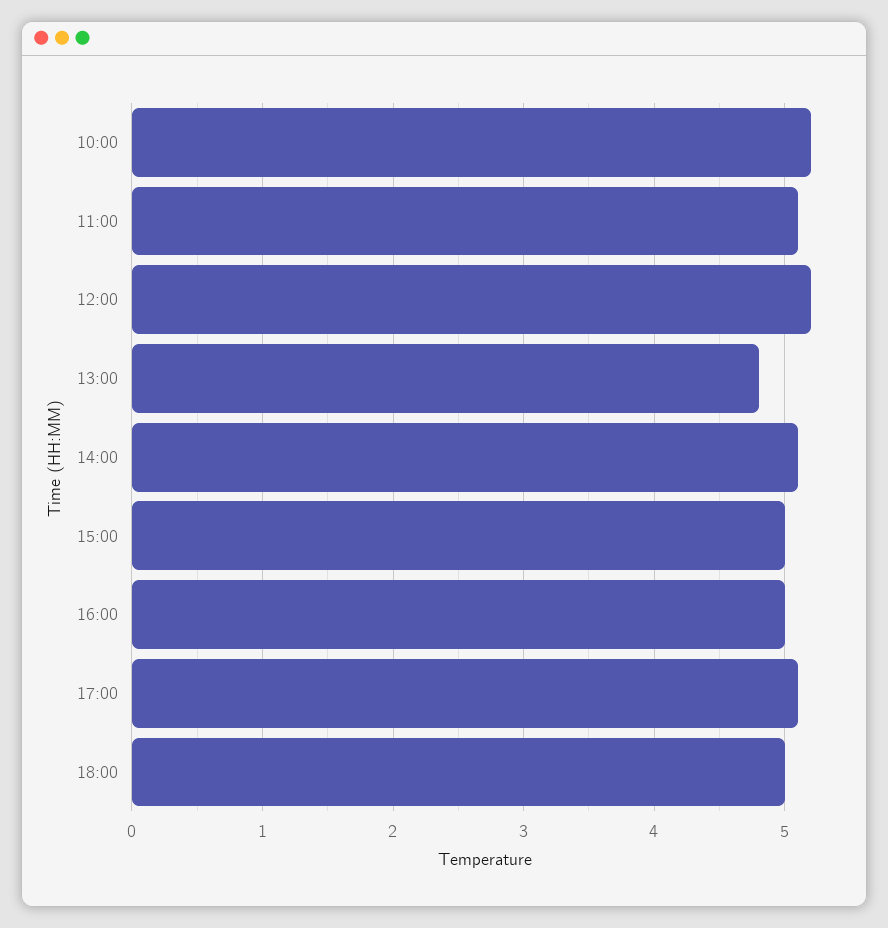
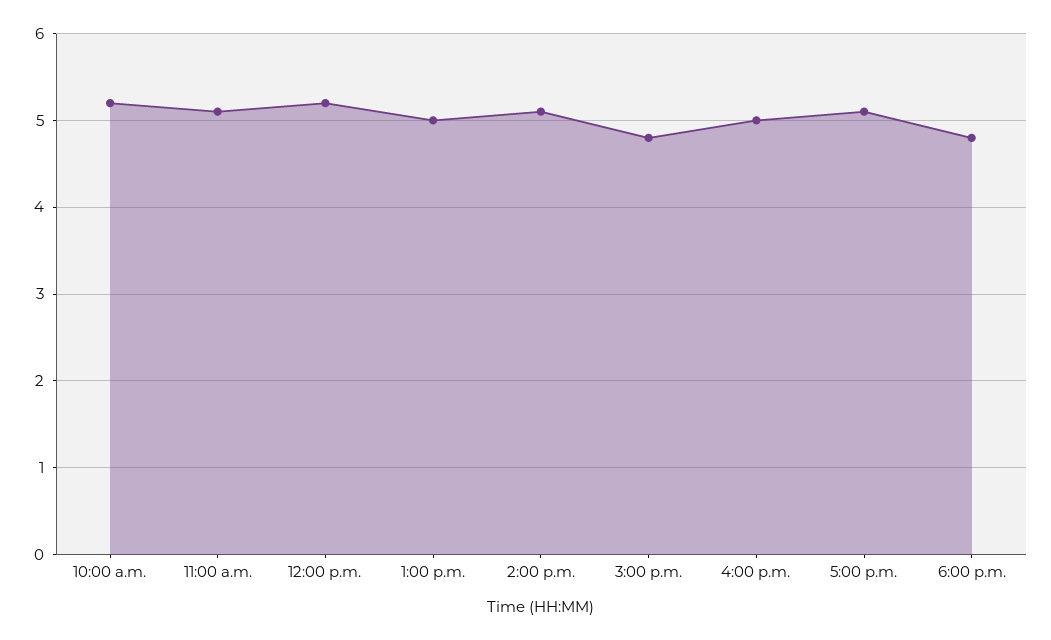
  {
    "10:00": 5.2,
    "11:00": 5.1,
    "12:00": 5.2,
-   "13:00": 4.8,
+   "13:00": 5,
    "14:00": 5.1,
-   "15:00": 5,
+   "15:00": 4.8,
    "16:00": 5,
    "17:00": 5.1,
-   "18:00": 5
+   "18:00": 4.8
  }

